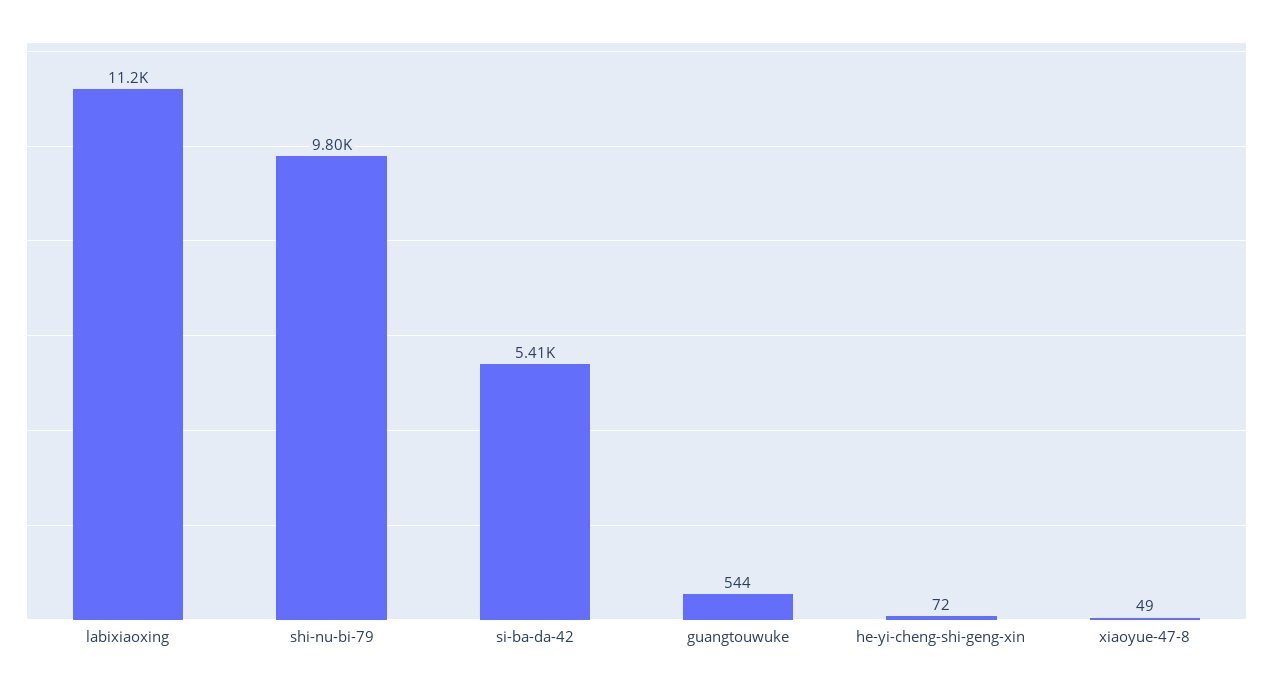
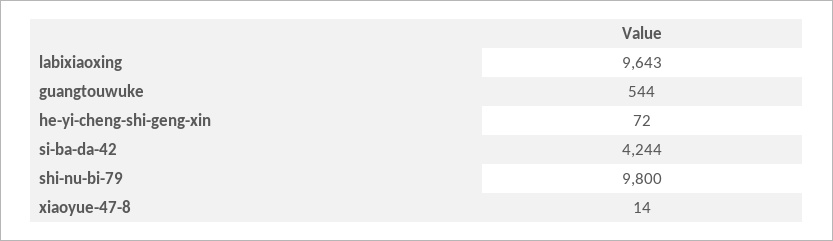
  {
-   "labixiaoxing": 11200,
+   "labixiaoxing": 9643,
    "shi-nu-bi-79": 9800,
-   "si-ba-da-42": 5410,
+   "si-ba-da-42": 4244,
    "guangtouwuke": 544,
    "he-yi-cheng-shi-geng-xin": 72,
-   "xiaoyue-47-8": 49
+   "xiaoyue-47-8": 14
  }

